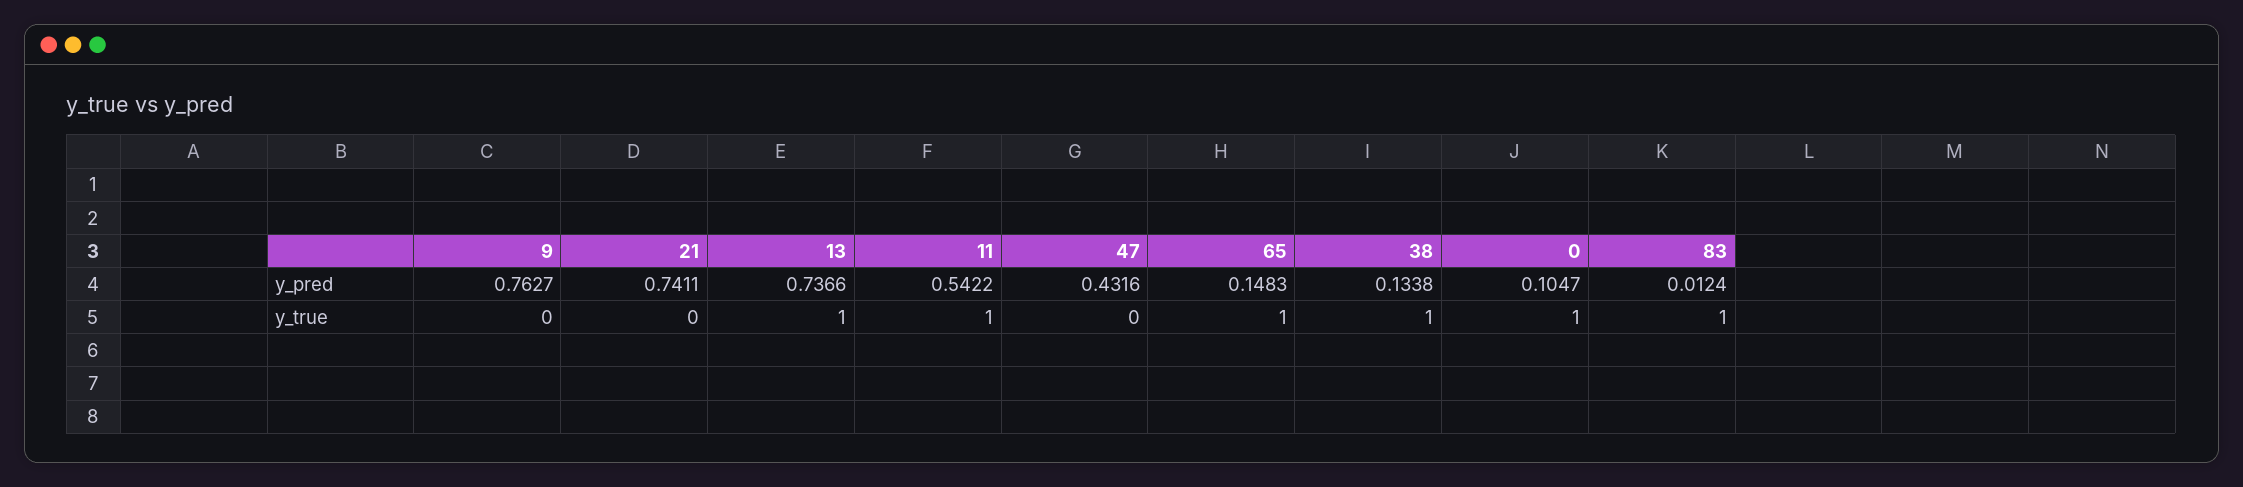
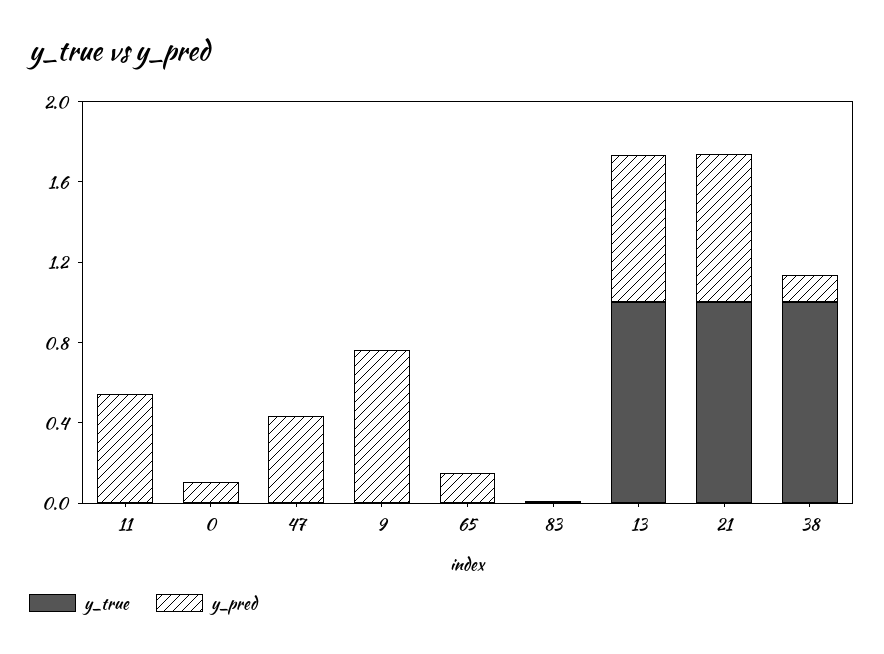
  {
    "y_pred": {
      "9": 0.7627,
      "21": 0.7411,
      "13": 0.7366,
      "11": 0.5422,
      "47": 0.4316,
      "65": 0.1483,
      "38": 0.1338,
      "0": 0.1047,
      "83": 0.0124
    },
    "y_true": {
      "9": 0,
-     "21": 0,
+     "21": 1,
      "13": 1,
-     "11": 1,
+     "11": 0,
      "47": 0,
-     "65": 1,
+     "65": 0,
      "38": 1,
-     "0": 1,
+     "0": 0,
-     "83": 1
+     "83": 0
    }
  }

